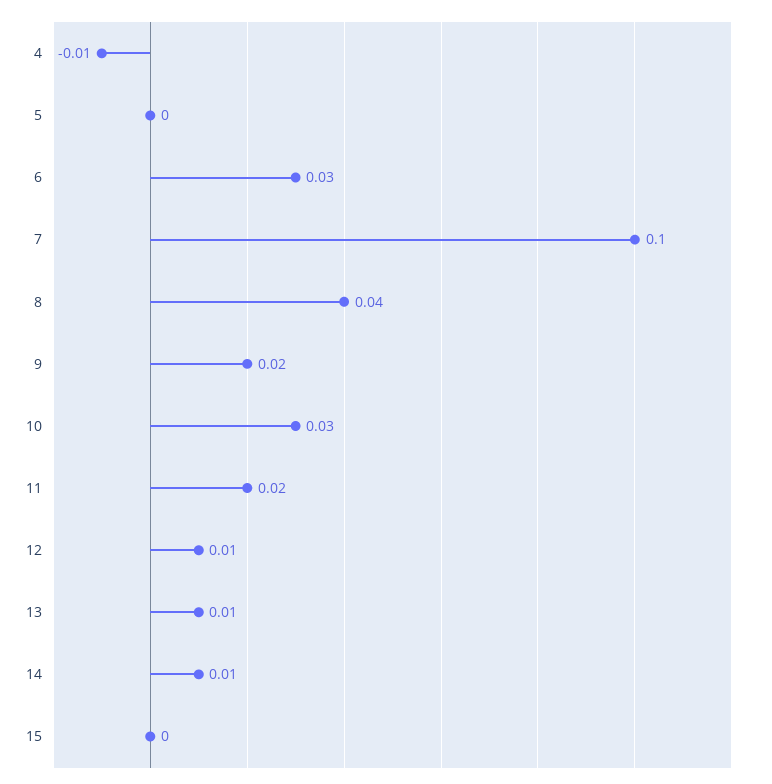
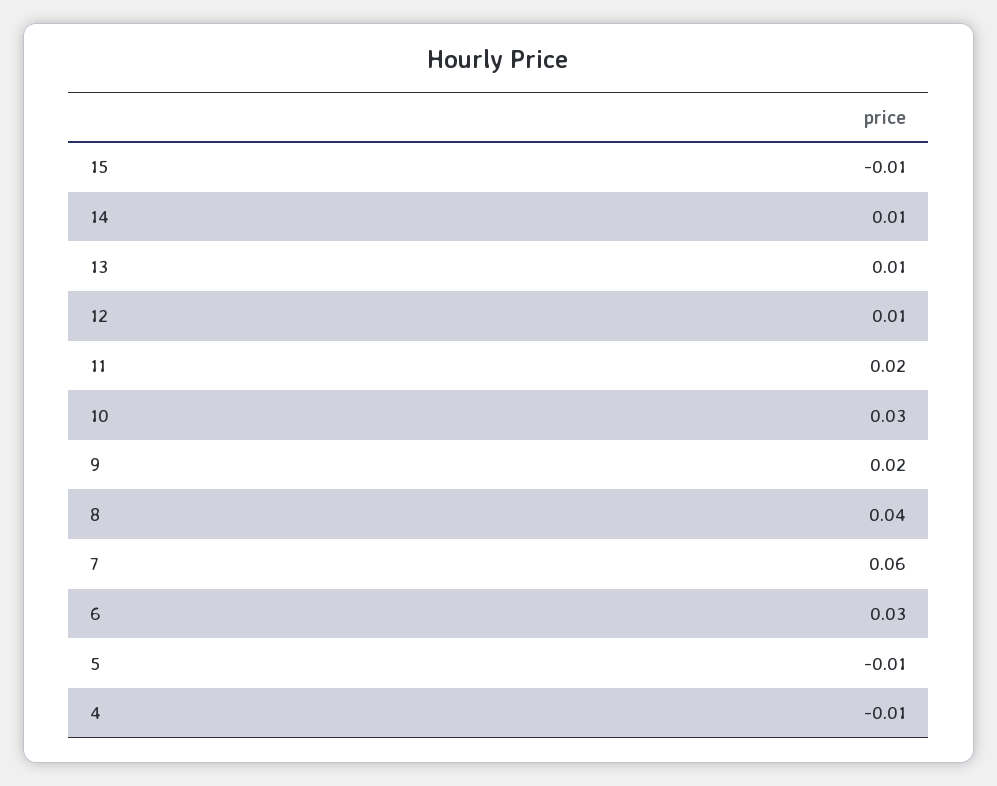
  {
    "4": -0.01,
-   "5": 0,
+   "5": -0.01,
    "6": 0.03,
-   "7": 0.1,
+   "7": 0.06,
    "8": 0.04,
    "9": 0.02,
    "10": 0.03,
    "11": 0.02,
    "12": 0.01,
    "13": 0.01,
    "14": 0.01,
-   "15": 0
+   "15": -0.01
  }

